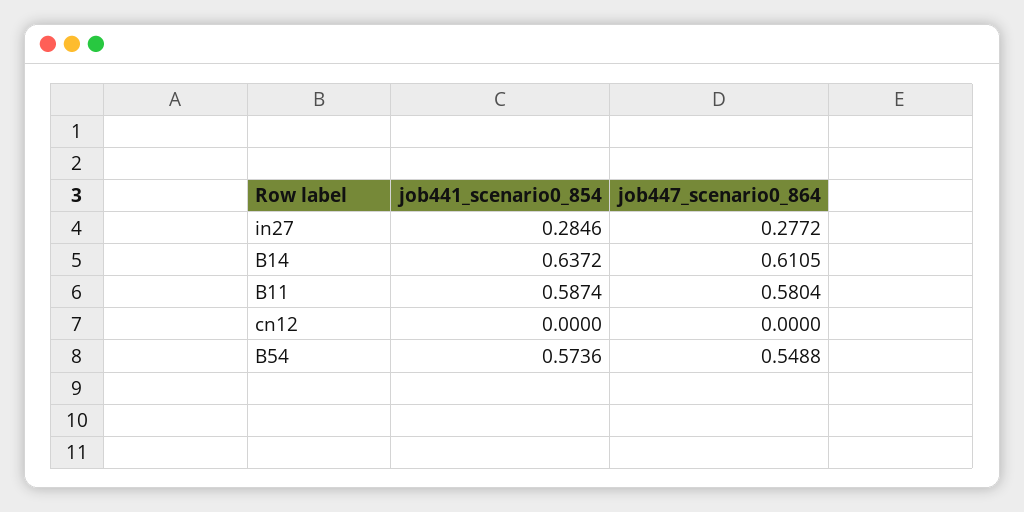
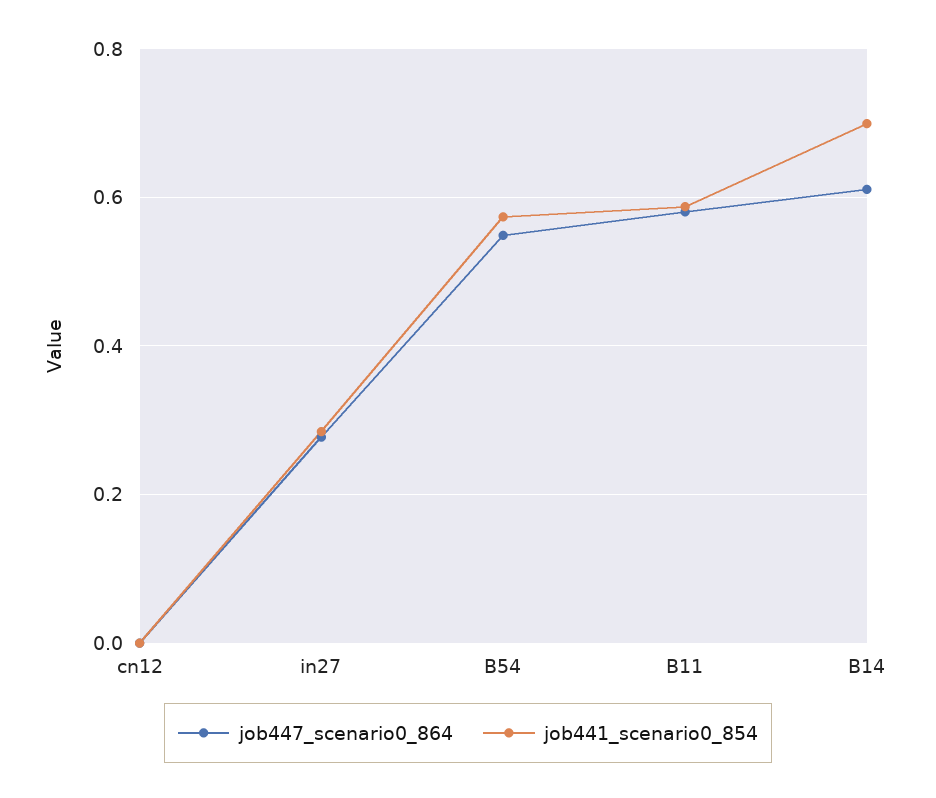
  {
    "job441_scenario0_854": {
      "in27": 0.2846,
-     "B14": 0.6372,
+     "B14": 0.7,
      "B11": 0.5874,
      "cn12": 0,
      "B54": 0.5736
    },
    "job447_scenario0_864": {
      "in27": 0.2772,
      "B14": 0.6105,
      "B11": 0.5804,
      "cn12": 0,
      "B54": 0.5488
    }
  }

